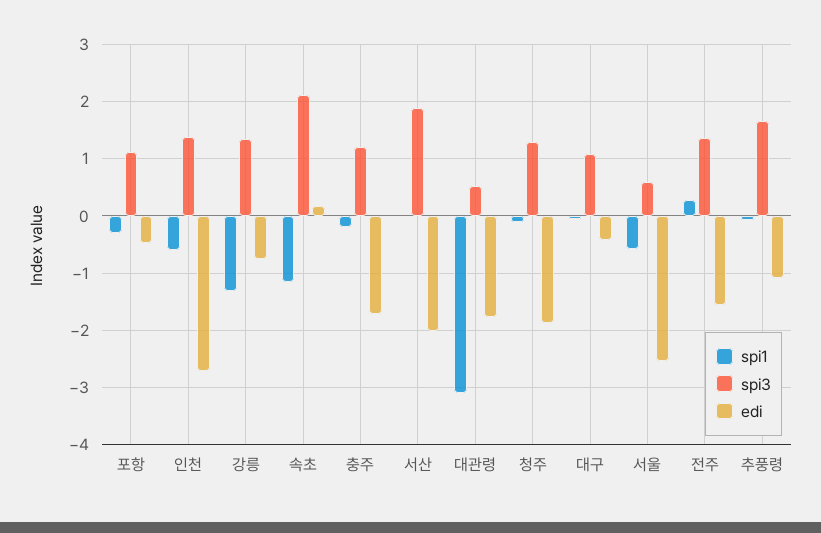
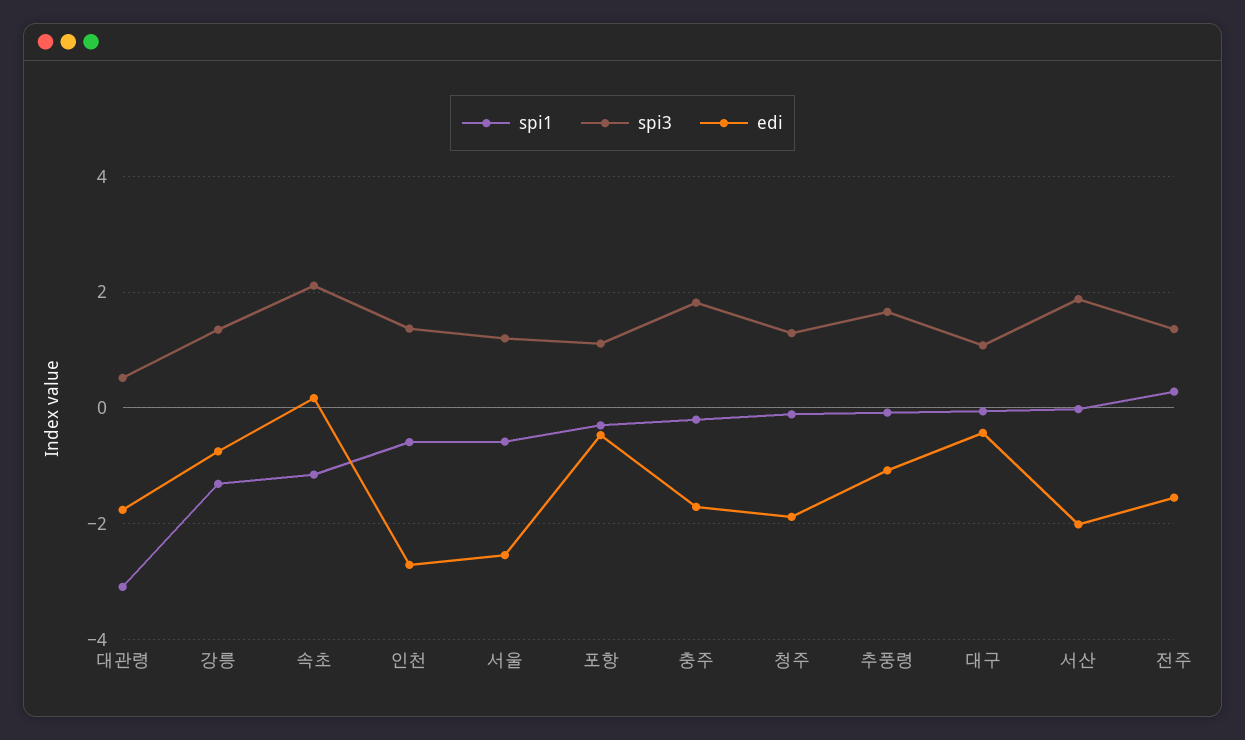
  {
    "spi1": {
      "포항": -0.4,
      "인천": -0.6,
      "강릉": -1.4,
      "속초": -1.2,
      "충주": -0.2,
      "서산": 0,
      "대관령": -3,
      "청주": -0.2,
      "대구": 0,
      "서울": -0.6,
      "전주": 0.2,
      "추풍령": 0
    },
    "spi3": {
      "포항": 1.2,
      "인천": 1.4,
      "강릉": 1.4,
      "속초": 2.2,
-     "충주": 1.2,
+     "충주": 1.8,
      "서산": 1.8,
      "대관령": 0.6,
      "청주": 1.2,
      "대구": 1,
-     "서울": 0.6,
+     "서울": 1.2,
      "전주": 1.4,
      "추풍령": 1.6
    },
    "edi": {
      "포항": -0.4,
      "인천": -2.8,
      "강릉": -0.8,
      "속초": 0.2,
      "충주": -1.8,
      "서산": -2,
      "대관령": -1.8,
      "청주": -1.8,
      "대구": -0.4,
      "서울": -2.6,
      "전주": -1.6,
      "추풍령": -1
    }
  }

